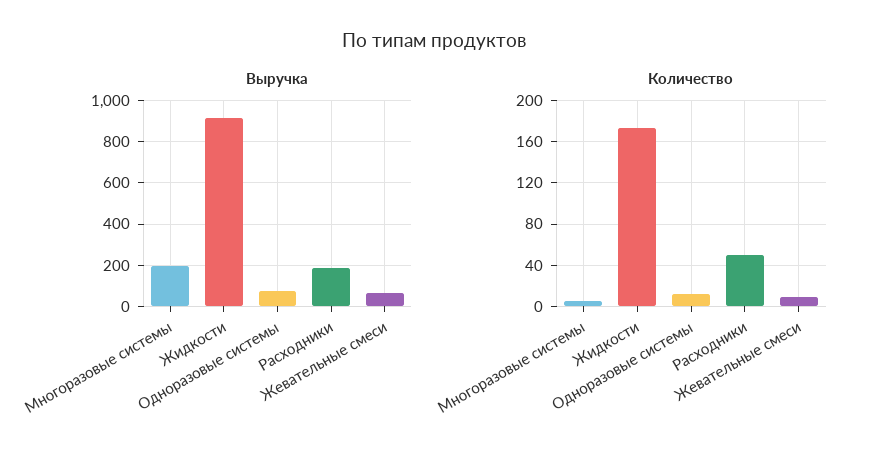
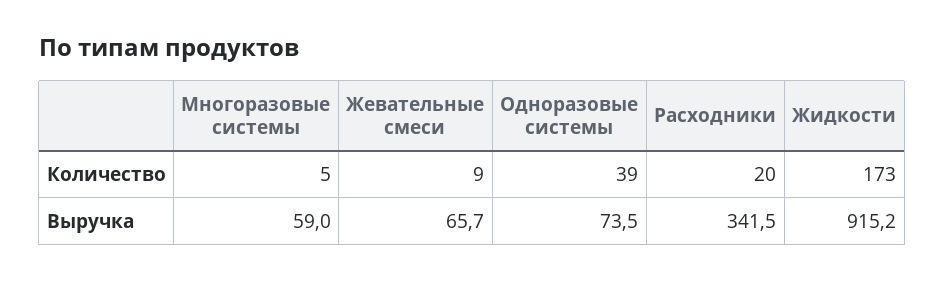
  {
    "Выручка": {
-     "Многоразовые системы": 200,
+     "Многоразовые системы": 59,
      "Жидкости": 915.2,
      "Одноразовые системы": 73.5,
-     "Расходники": 200,
+     "Расходники": 341.5,
      "Жевательные смеси": 65.7
    },
    "Количество": {
      "Многоразовые системы": 5,
      "Жидкости": 173,
-     "Одноразовые системы": 10,
+     "Одноразовые системы": 39,
-     "Расходники": 50,
+     "Расходники": 20,
      "Жевательные смеси": 9
    }
  }

